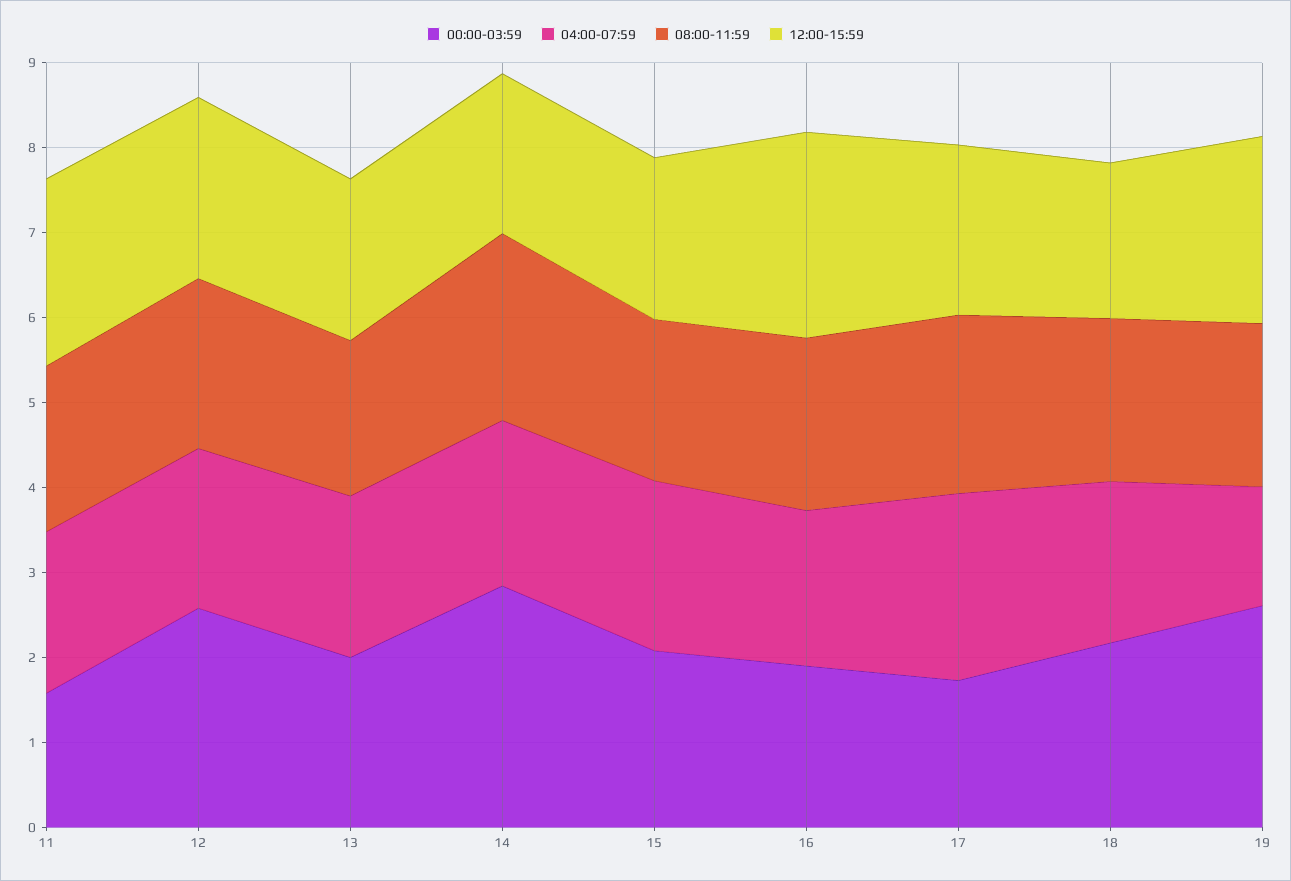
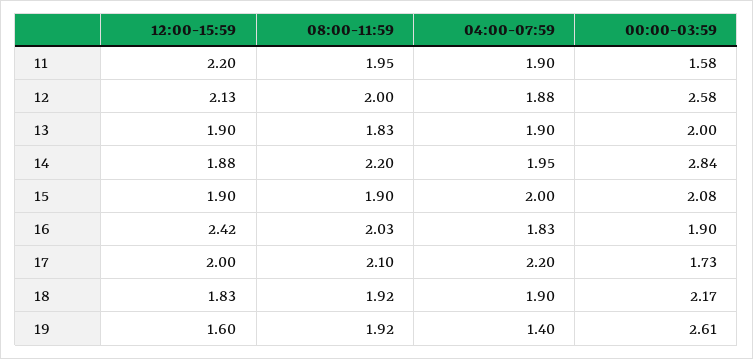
  {
    "00:00-03:59": {
      "11": 1.58,
      "12": 2.58,
      "13": 2,
      "14": 2.84,
      "15": 2.08,
      "16": 1.9,
      "17": 1.73,
      "18": 2.17,
      "19": 2.61
    },
    "04:00-07:59": {
      "11": 1.9,
      "12": 1.88,
      "13": 1.9,
      "14": 1.95,
      "15": 2,
      "16": 1.83,
      "17": 2.2,
      "18": 1.9,
      "19": 1.4
    },
    "08:00-11:59": {
      "11": 1.95,
      "12": 2,
      "13": 1.83,
      "14": 2.2,
      "15": 1.9,
      "16": 2.03,
      "17": 2.1,
      "18": 1.92,
      "19": 1.92
    },
    "12:00-15:59": {
      "11": 2.2,
      "12": 2.13,
      "13": 1.9,
      "14": 1.88,
      "15": 1.9,
      "16": 2.42,
      "17": 2,
      "18": 1.83,
-     "19": 2.2
+     "19": 1.6
    }
  }

